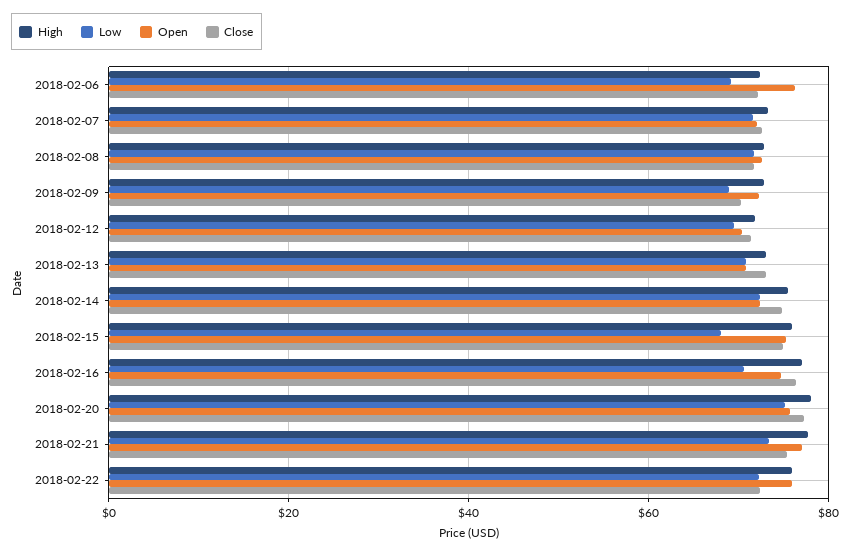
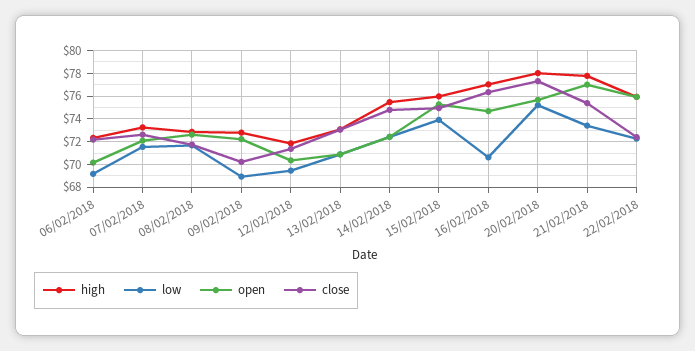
  {
    "High": {
      "2018-02-06": 72,
      "2018-02-07": 73,
      "2018-02-08": 73,
      "2018-02-09": 73,
      "2018-02-12": 72,
      "2018-02-13": 73,
      "2018-02-14": 75,
      "2018-02-15": 76,
      "2018-02-16": 77,
      "2018-02-20": 78,
      "2018-02-21": 78,
      "2018-02-22": 76
    },
    "Low": {
      "2018-02-06": 69,
      "2018-02-07": 72,
      "2018-02-08": 72,
      "2018-02-09": 69,
      "2018-02-12": 69,
      "2018-02-13": 71,
      "2018-02-14": 72,
-     "2018-02-15": 68,
+     "2018-02-15": 74,
      "2018-02-16": 71,
      "2018-02-20": 75,
      "2018-02-21": 73,
      "2018-02-22": 72
    },
    "Open": {
-     "2018-02-06": 76,
+     "2018-02-06": 70,
      "2018-02-07": 72,
      "2018-02-08": 73,
      "2018-02-09": 72,
      "2018-02-12": 70,
      "2018-02-13": 71,
      "2018-02-14": 72,
      "2018-02-15": 75,
      "2018-02-16": 75,
      "2018-02-20": 76,
      "2018-02-21": 77,
      "2018-02-22": 76
    },
    "Close": {
      "2018-02-06": 72,
      "2018-02-07": 73,
      "2018-02-08": 72,
      "2018-02-09": 70,
      "2018-02-12": 71,
      "2018-02-13": 73,
      "2018-02-14": 75,
      "2018-02-15": 75,
      "2018-02-16": 76,
      "2018-02-20": 77,
      "2018-02-21": 75,
      "2018-02-22": 72
    }
  }

